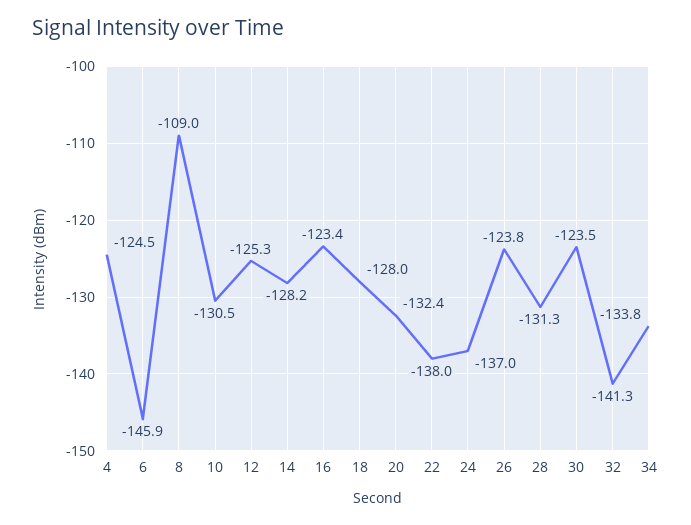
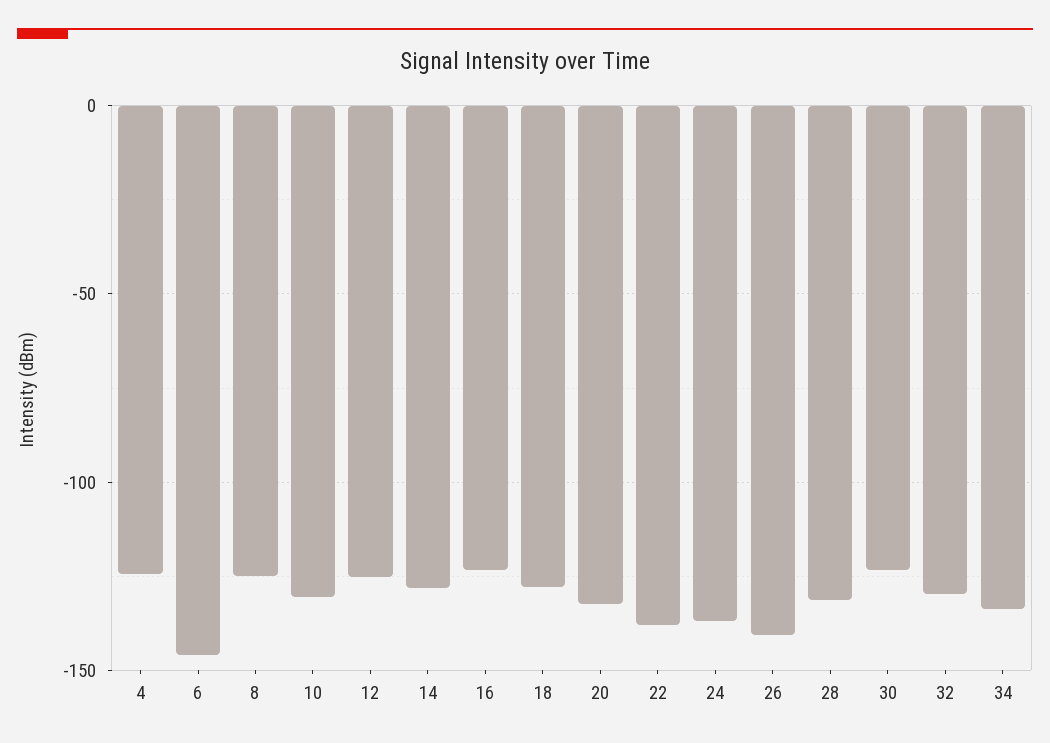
  {
    "4": -124.5,
    "6": -145.9,
-   "8": -109,
+   "8": -125,
    "10": -130.5,
    "12": -125.3,
    "14": -128.2,
    "16": -123.4,
    "18": -128,
    "20": -132.4,
    "22": -138,
    "24": -137,
-   "26": -123.8,
+   "26": -140,
    "28": -131.3,
    "30": -123.5,
-   "32": -141.3,
+   "32": -130,
    "34": -133.8
  }

